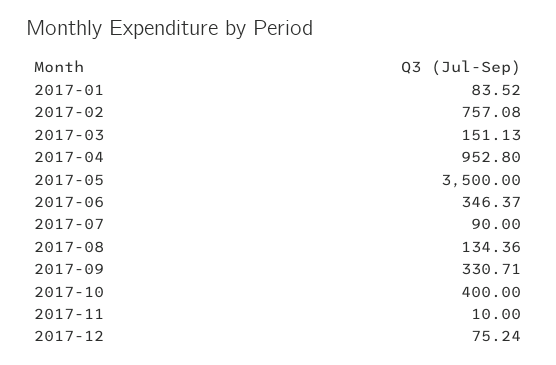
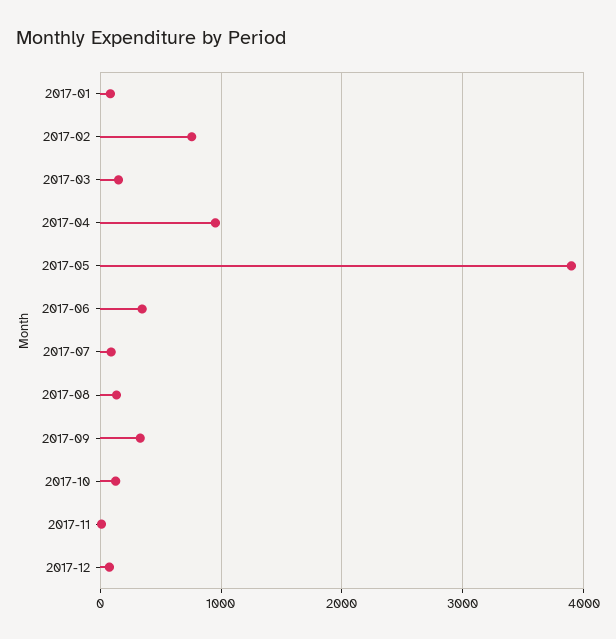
  {
    "2017-01": 83.52,
    "2017-02": 757.08,
    "2017-03": 151.13,
    "2017-04": 952.8,
-   "2017-05": 3500,
+   "2017-05": 3900,
    "2017-06": 346.37,
    "2017-07": 90,
    "2017-08": 134.36,
    "2017-09": 330.71,
-   "2017-10": 400,
+   "2017-10": 100,
    "2017-11": 10,
    "2017-12": 75.24
  }

